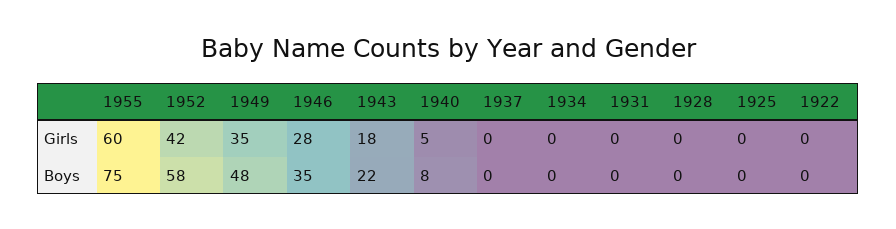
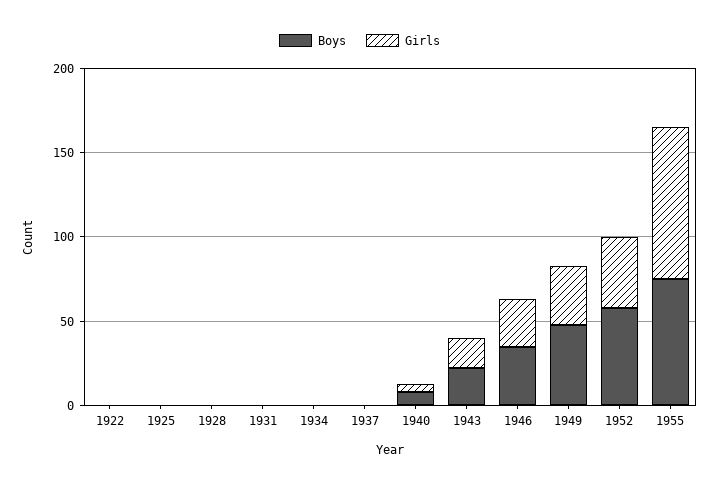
  {
    "Girls": {
-     "1955": 60,
+     "1955": 90,
      "1952": 42,
      "1949": 35,
      "1946": 28,
      "1943": 18,
      "1940": 5,
      "1937": 0,
      "1934": 0,
      "1931": 0,
      "1928": 0,
      "1925": 0,
      "1922": 0
    },
    "Boys": {
      "1955": 75,
      "1952": 58,
      "1949": 48,
      "1946": 35,
      "1943": 22,
      "1940": 8,
      "1937": 0,
      "1934": 0,
      "1931": 0,
      "1928": 0,
      "1925": 0,
      "1922": 0
    }
  }

